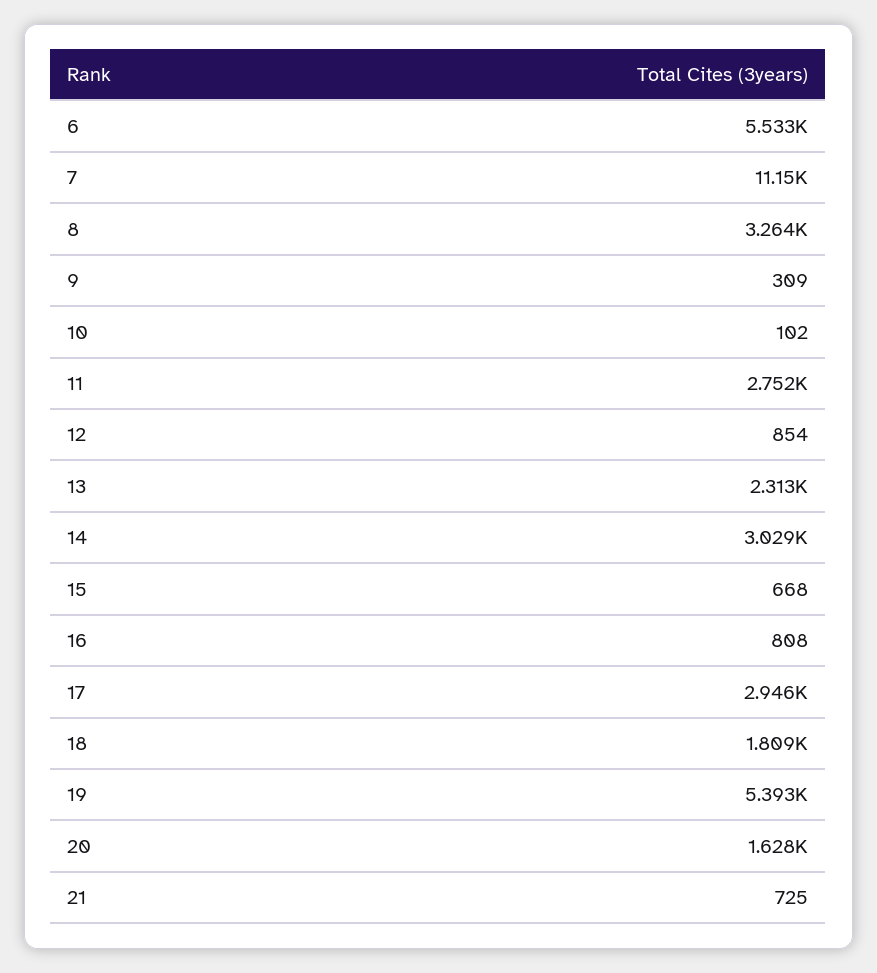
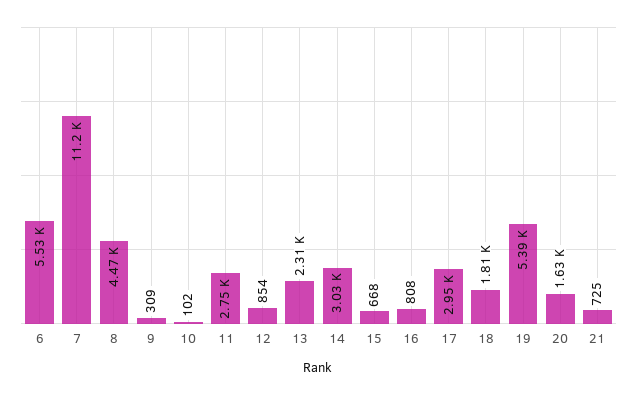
  {
    "6": 5533,
    "7": 11150,
-   "8": 3264,
+   "8": 4470,
    "9": 309,
    "10": 102,
    "11": 2752,
    "12": 854,
    "13": 2313,
    "14": 3029,
    "15": 668,
    "16": 808,
    "17": 2946,
    "18": 1809,
    "19": 5393,
    "20": 1628,
    "21": 725
  }

